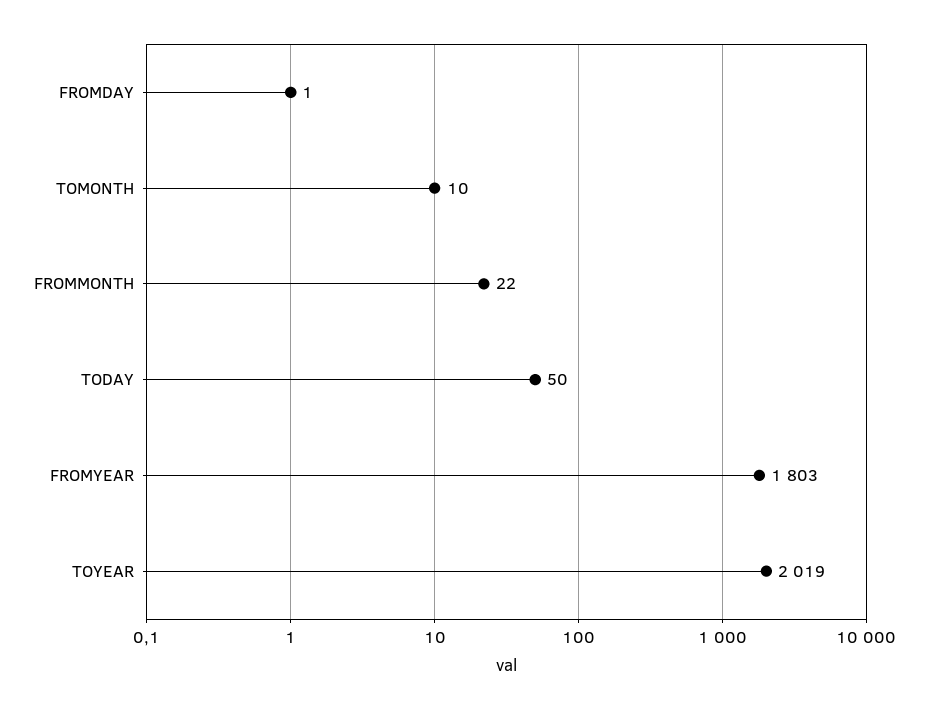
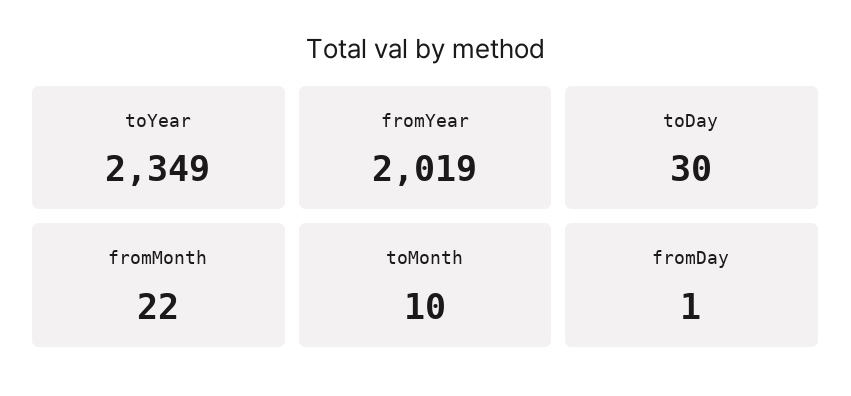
  {
    "FROMDAY": 1,
    "TOMONTH": 10,
    "FROMMONTH": 22,
-   "TODAY": 50,
+   "TODAY": 30,
-   "FROMYEAR": 1803,
+   "FROMYEAR": 2019,
-   "TOYEAR": 2019
+   "TOYEAR": 2349
  }

